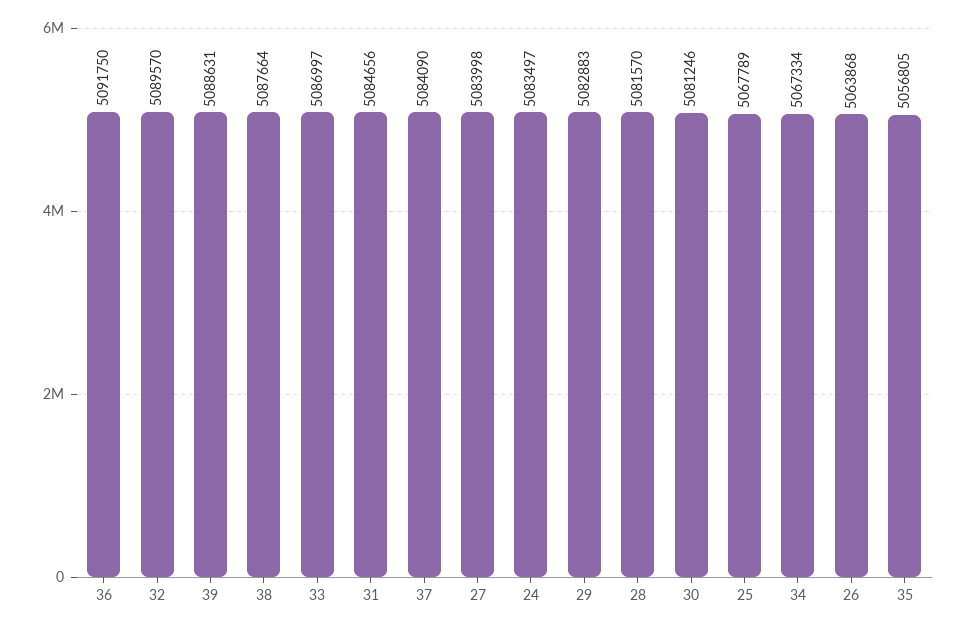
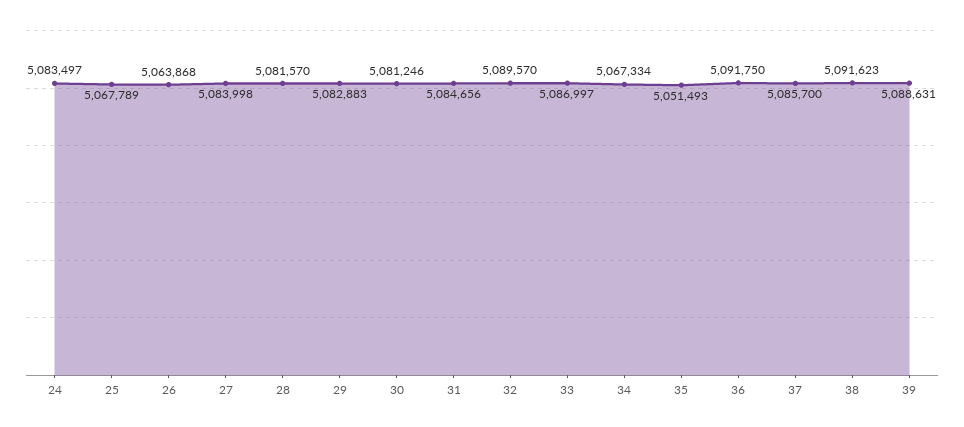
  {
    "36": 5091750,
    "32": 5089570,
    "39": 5088631,
-   "38": 5087664,
+   "38": 5091623,
    "33": 5086997,
    "31": 5084656,
-   "37": 5084090,
+   "37": 5085700,
    "27": 5083998,
    "24": 5083497,
    "29": 5082883,
    "28": 5081570,
    "30": 5081246,
    "25": 5067789,
    "34": 5067334,
    "26": 5063868,
-   "35": 5056805
+   "35": 5051493
  }

